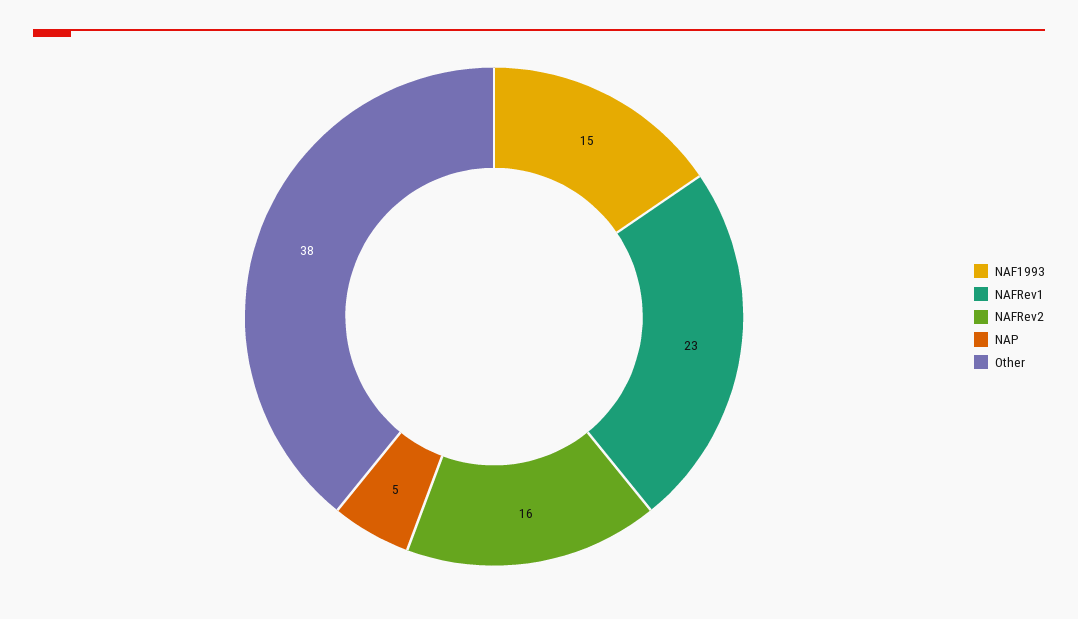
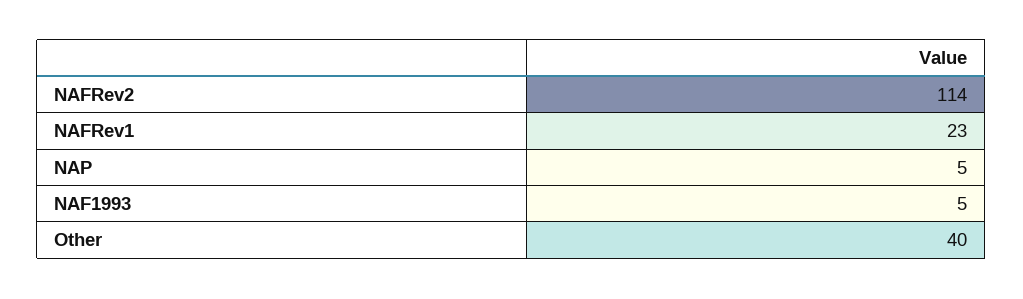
  {
-   "NAF1993": 15,
+   "NAF1993": 5,
    "NAFRev1": 23,
-   "NAFRev2": 16,
+   "NAFRev2": 114,
    "NAP": 5,
-   "Other": 38
+   "Other": 40
  }

